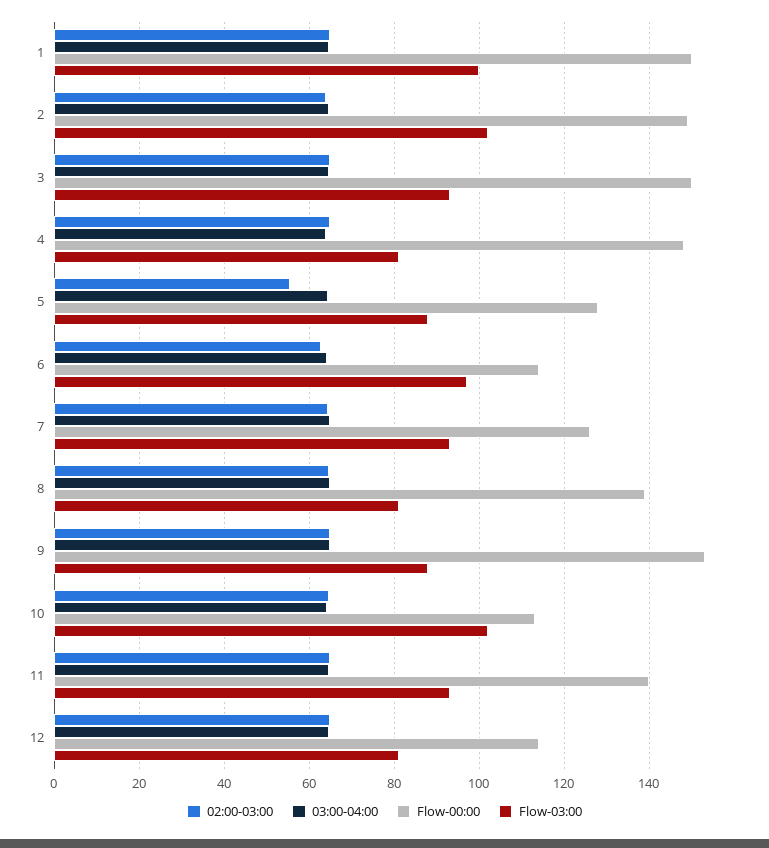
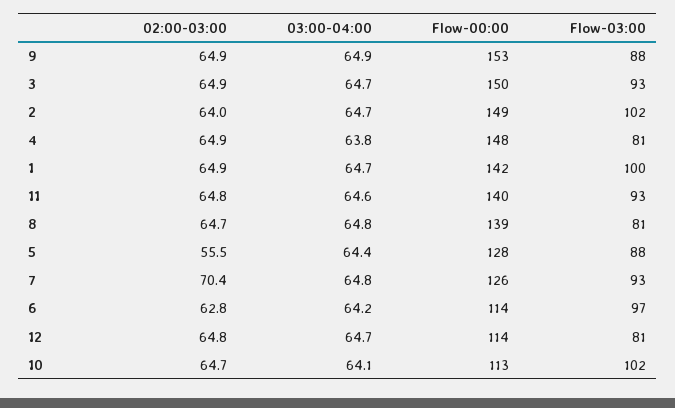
  {
    "02:00-03:00": {
      "1": 64.9,
      "2": 64,
      "3": 64.9,
      "4": 64.9,
      "5": 55.5,
      "6": 62.8,
-     "7": 64,
+     "7": 70.4,
      "8": 64.7,
      "9": 64.9,
      "10": 64.7,
      "11": 64.8,
      "12": 64.8
    },
    "03:00-04:00": {
      "1": 64.7,
      "2": 64.7,
      "3": 64.7,
      "4": 63.8,
      "5": 64.4,
      "6": 64.2,
      "7": 64.8,
      "8": 64.8,
      "9": 64.9,
      "10": 64.1,
      "11": 64.6,
      "12": 64.7
    },
    "Flow-00:00": {
-     "1": 150,
+     "1": 142,
      "2": 149,
      "3": 150,
      "4": 148,
      "5": 128,
      "6": 114,
      "7": 126,
      "8": 139,
      "9": 153,
      "10": 113,
      "11": 140,
      "12": 114
    },
    "Flow-03:00": {
      "1": 100,
      "2": 102,
      "3": 93,
      "4": 81,
      "5": 88,
      "6": 97,
      "7": 93,
      "8": 81,
      "9": 88,
      "10": 102,
      "11": 93,
      "12": 81
    }
  }

